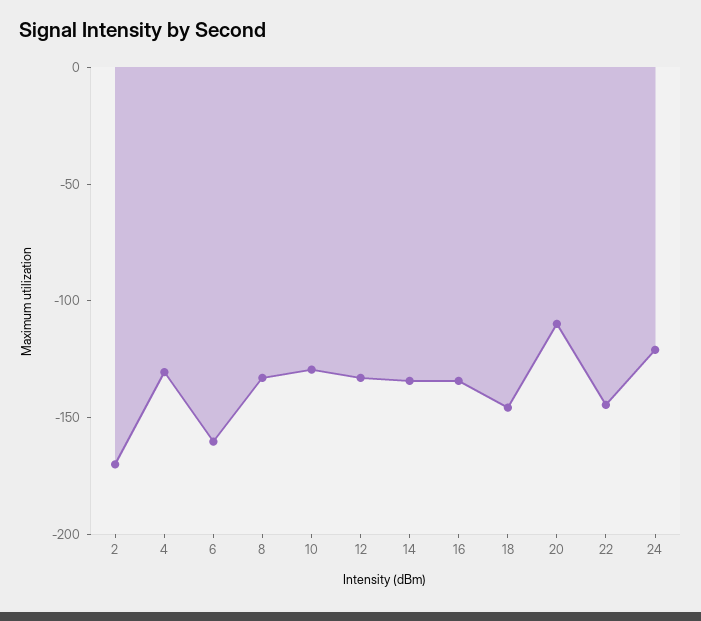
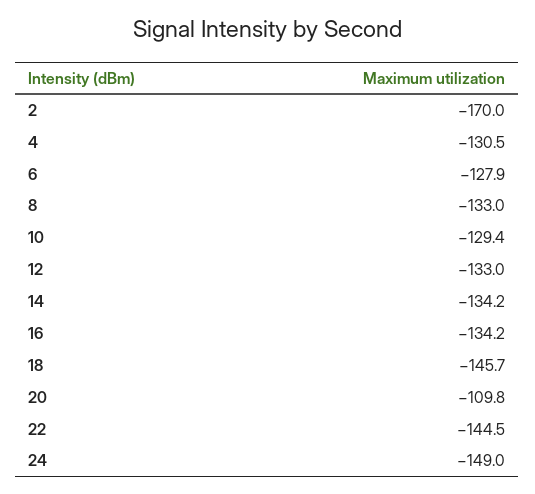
  {
    "2": -170,
    "4": -130.5,
-   "6": -160,
+   "6": -127.9,
    "8": -133,
    "10": -129.4,
    "12": -133,
    "14": -134.2,
    "16": -134.2,
    "18": -145.7,
    "20": -109.8,
    "22": -144.5,
-   "24": -120
+   "24": -149
  }

